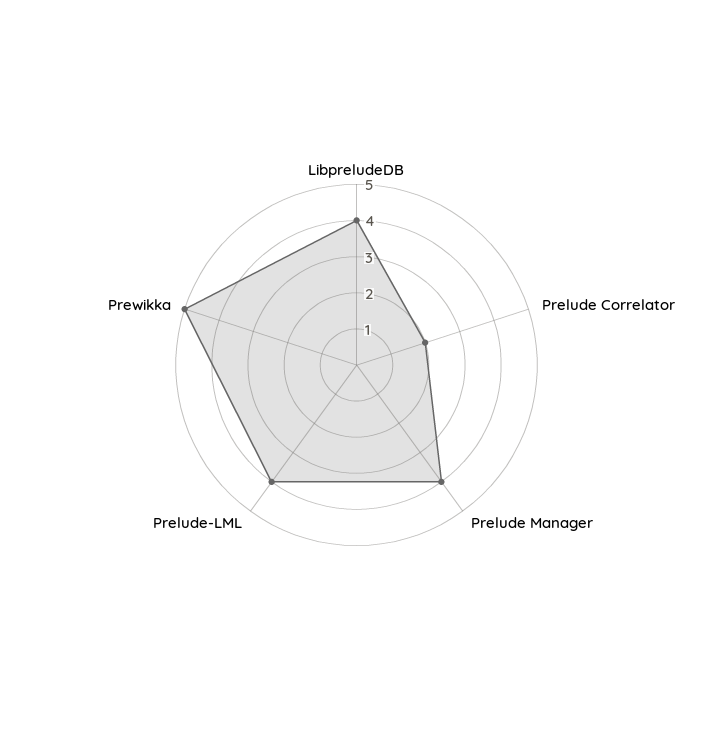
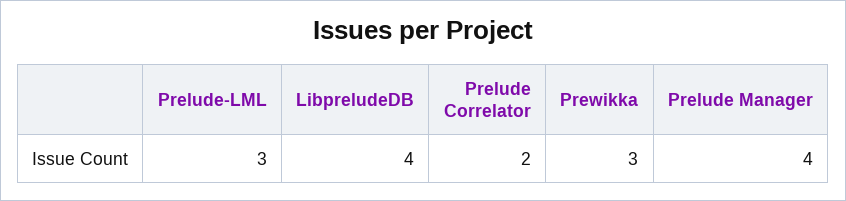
  {
    "LibpreludeDB": 4,
    "Prelude Correlator": 2,
    "Prelude Manager": 4,
-   "Prelude-LML": 4,
+   "Prelude-LML": 3,
-   "Prewikka": 5
+   "Prewikka": 3
  }

